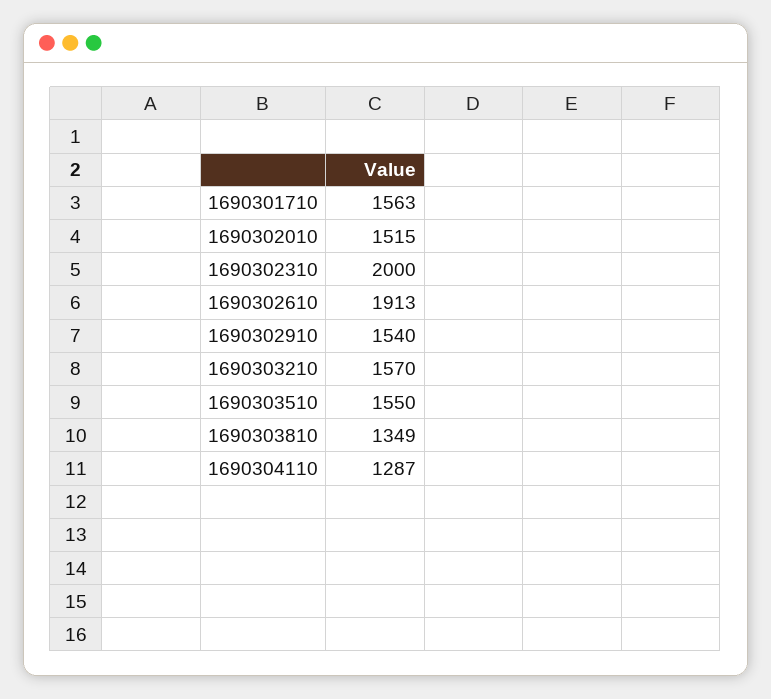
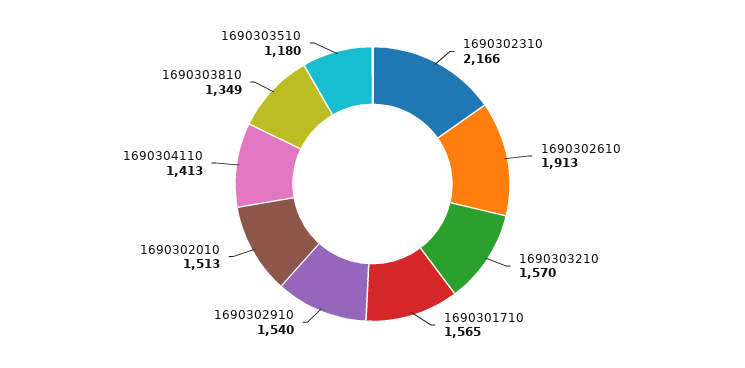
  {
-   "1690301710": 1563,
+   "1690301710": 1565,
-   "1690302010": 1515,
+   "1690302010": 1513,
-   "1690302310": 2000,
+   "1690302310": 2166,
    "1690302610": 1913,
    "1690302910": 1540,
    "1690303210": 1570,
-   "1690303510": 1550,
+   "1690303510": 1180,
    "1690303810": 1349,
-   "1690304110": 1287
+   "1690304110": 1413
  }

